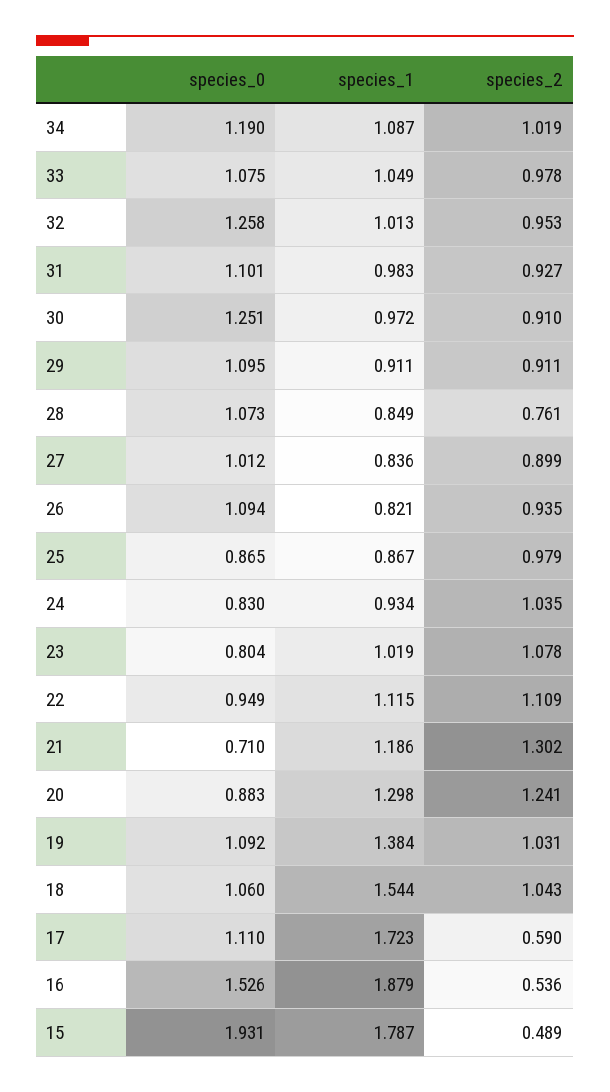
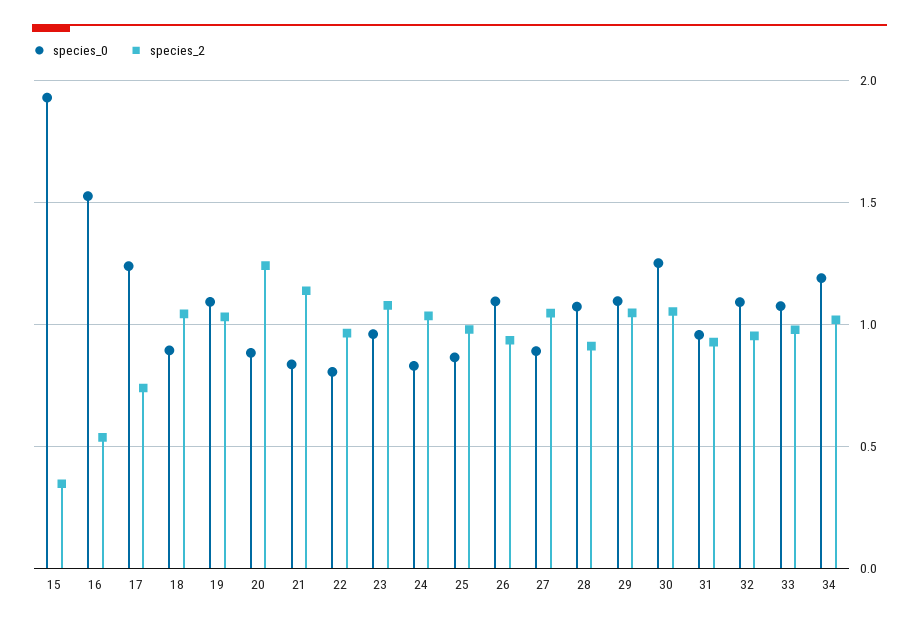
  {
    "species_0": {
      "34": 1.19,
      "33": 1.075,
-     "32": 1.258,
+     "32": 1.1,
-     "31": 1.101,
+     "31": 0.95,
      "30": 1.251,
      "29": 1.095,
      "28": 1.073,
-     "27": 1.012,
+     "27": 0.9,
      "26": 1.094,
      "25": 0.865,
      "24": 0.83,
-     "23": 0.804,
+     "23": 0.95,
-     "22": 0.949,
+     "22": 0.8,
-     "21": 0.71,
+     "21": 0.85,
      "20": 0.883,
      "19": 1.092,
-     "18": 1.06,
+     "18": 0.9,
-     "17": 1.11,
+     "17": 1.25,
      "16": 1.526,
      "15": 1.931
    },
-   "species_1": {
-     "34": 1.087,
-     "33": 1.049,
-     "32": 1.013,
-     "31": 0.983,
-     "30": 0.972,
-     "29": 0.911,
-     "28": 0.849,
-     "27": 0.836,
-     "26": 0.821,
-     "25": 0.867,
-     "24": 0.934,
-     "23": 1.019,
-     "22": 1.115,
-     "21": 1.186,
-     "20": 1.298,
-     "19": 1.384,
-     "18": 1.544,
-     "17": 1.723,
-     "16": 1.879,
-     "15": 1.787
-   },
    "species_2": {
      "34": 1.019,
      "33": 0.978,
      "32": 0.953,
      "31": 0.927,
-     "30": 0.91,
+     "30": 1.05,
-     "29": 0.911,
+     "29": 1.05,
-     "28": 0.761,
+     "28": 0.9,
-     "27": 0.899,
+     "27": 1.05,
      "26": 0.935,
      "25": 0.979,
      "24": 1.035,
      "23": 1.078,
-     "22": 1.109,
+     "22": 0.95,
-     "21": 1.302,
+     "21": 1.15,
      "20": 1.241,
      "19": 1.031,
      "18": 1.043,
-     "17": 0.59,
+     "17": 0.75,
      "16": 0.536,
-     "15": 0.489
+     "15": 0.35
    }
  }

